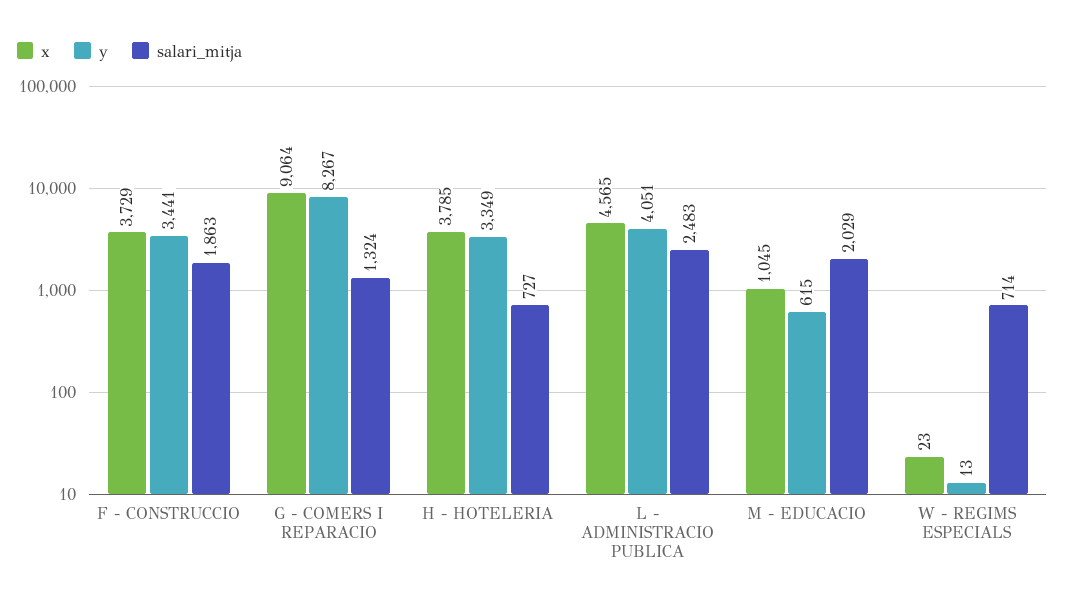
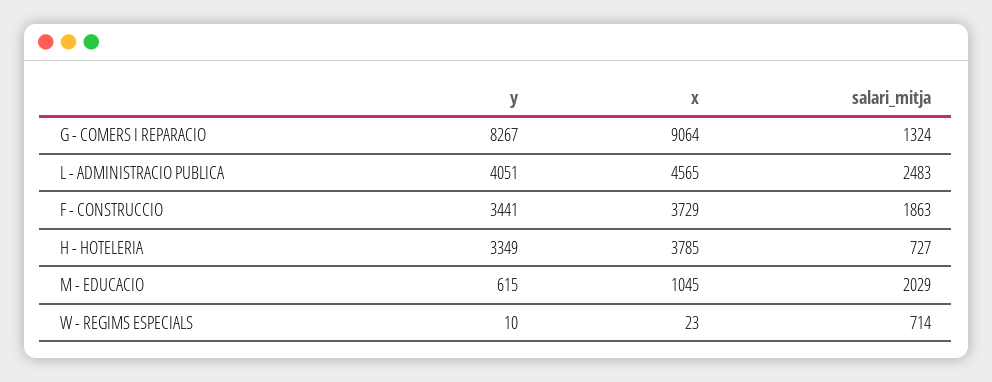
  {
    "x": {
      "F - CONSTRUCCIO": 3729,
      "G - COMERS I REPARACIO": 9064,
      "H - HOTELERIA": 3785,
      "L - ADMINISTRACIO PUBLICA": 4565,
      "M - EDUCACIO": 1045,
      "W - REGIMS ESPECIALS": 23
    },
    "y": {
      "F - CONSTRUCCIO": 3441,
      "G - COMERS I REPARACIO": 8267,
      "H - HOTELERIA": 3349,
      "L - ADMINISTRACIO PUBLICA": 4051,
      "M - EDUCACIO": 615,
-     "W - REGIMS ESPECIALS": 13
+     "W - REGIMS ESPECIALS": 10
    },
    "salari_mitja": {
      "F - CONSTRUCCIO": 1863,
      "G - COMERS I REPARACIO": 1324,
      "H - HOTELERIA": 727,
      "L - ADMINISTRACIO PUBLICA": 2483,
      "M - EDUCACIO": 2029,
      "W - REGIMS ESPECIALS": 714
    }
  }

